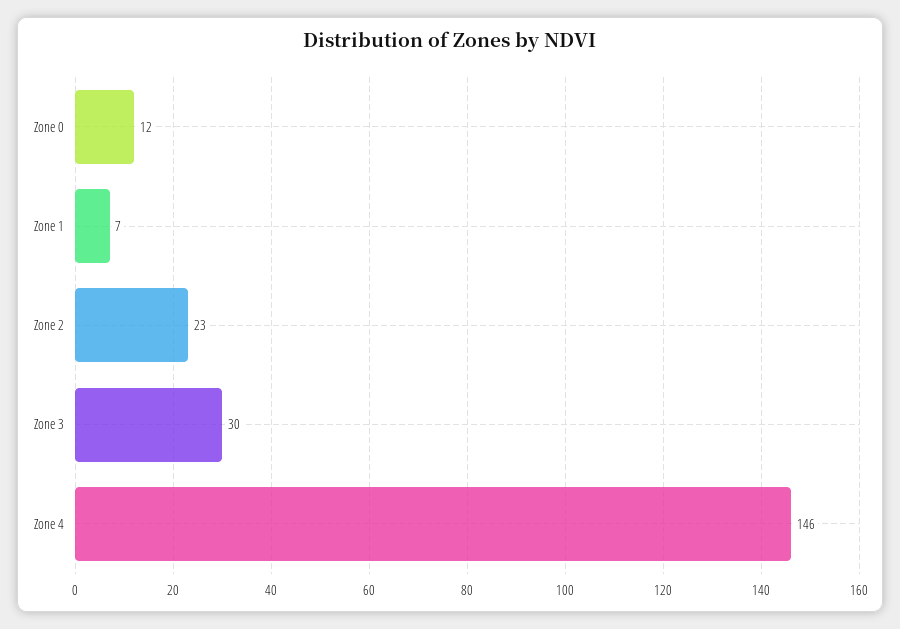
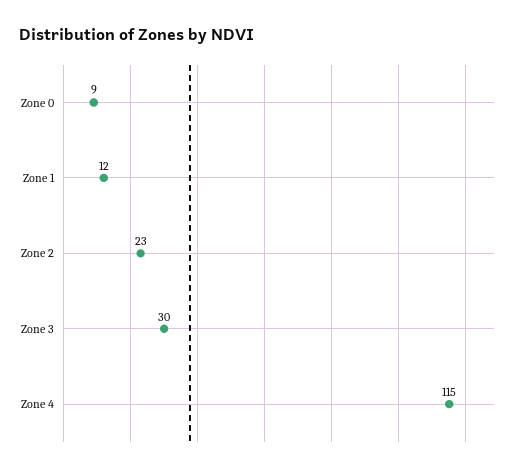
  {
-   "Zone 0": 12,
+   "Zone 0": 9,
-   "Zone 1": 7,
+   "Zone 1": 12,
    "Zone 2": 23,
    "Zone 3": 30,
-   "Zone 4": 146
+   "Zone 4": 115
  }

